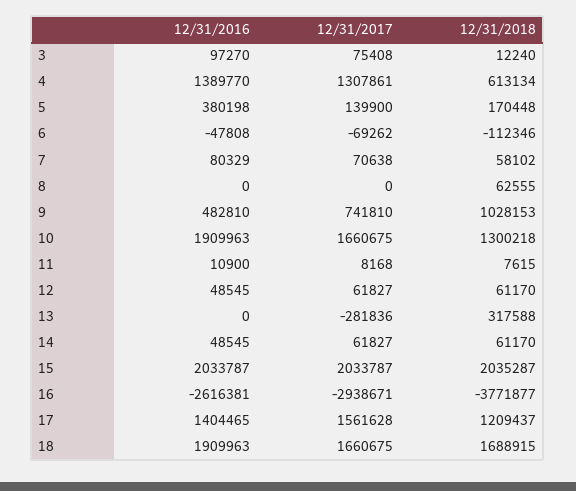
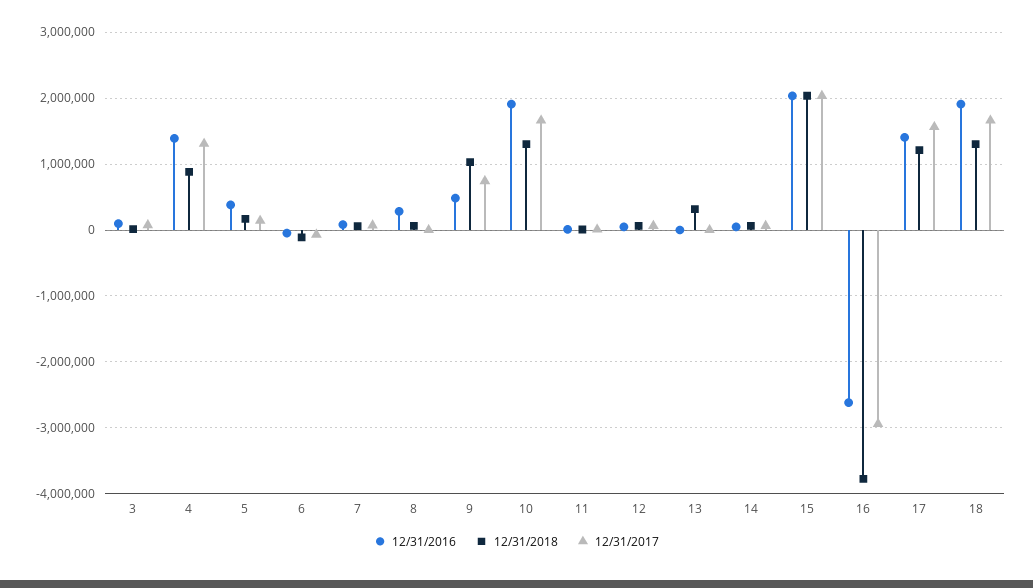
  {
    "12/31/2016": {
      "3": 97270,
      "4": 1389770,
      "5": 380198,
      "6": -47808,
      "7": 80329,
-     "8": 0,
+     "8": 300000,
      "9": 482810,
      "10": 1909963,
      "11": 10900,
      "12": 48545,
      "13": 0,
      "14": 48545,
      "15": 2033787,
      "16": -2616381,
      "17": 1404465,
      "18": 1909963
    },
    "12/31/2017": {
      "3": 75408,
      "4": 1307861,
      "5": 139900,
      "6": -69262,
      "7": 70638,
      "8": 0,
      "9": 741810,
      "10": 1660675,
      "11": 8168,
      "12": 61827,
-     "13": -281836,
+     "13": 0,
      "14": 61827,
      "15": 2033787,
      "16": -2938671,
      "17": 1561628,
      "18": 1660675
    },
    "12/31/2018": {
      "3": 12240,
-     "4": 613134,
+     "4": 900000,
      "5": 170448,
      "6": -112346,
      "7": 58102,
      "8": 62555,
      "9": 1028153,
      "10": 1300218,
      "11": 7615,
      "12": 61170,
      "13": 317588,
      "14": 61170,
      "15": 2035287,
      "16": -3771877,
      "17": 1209437,
-     "18": 1688915
+     "18": 1300000
    }
  }

